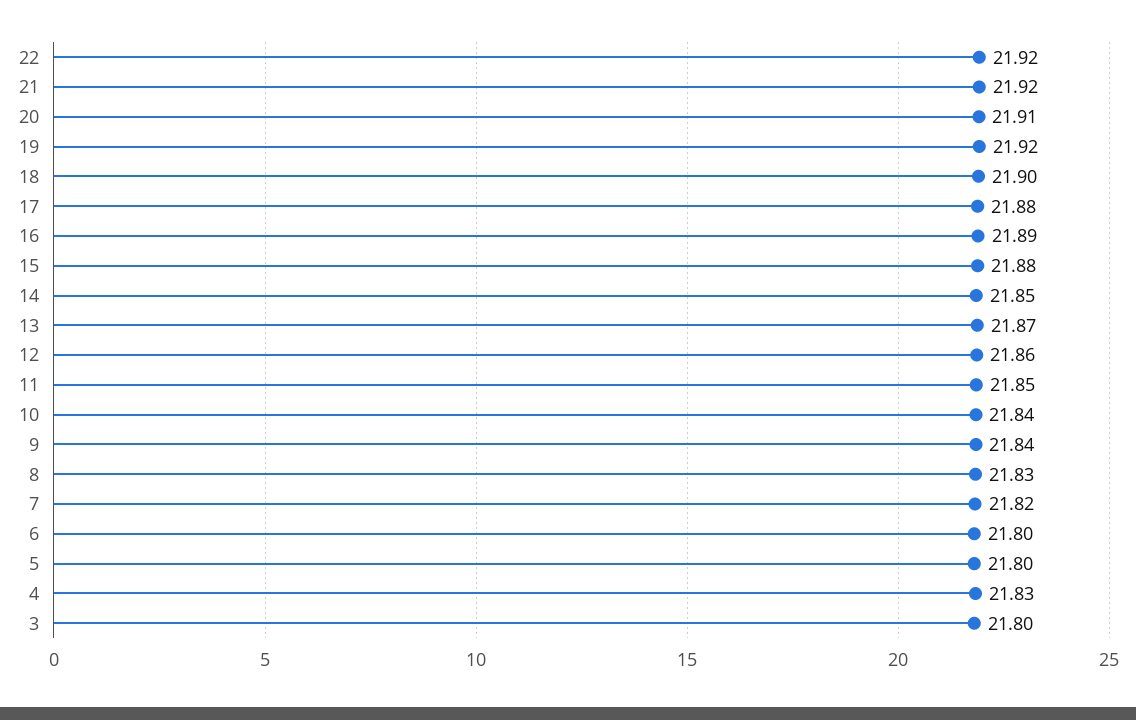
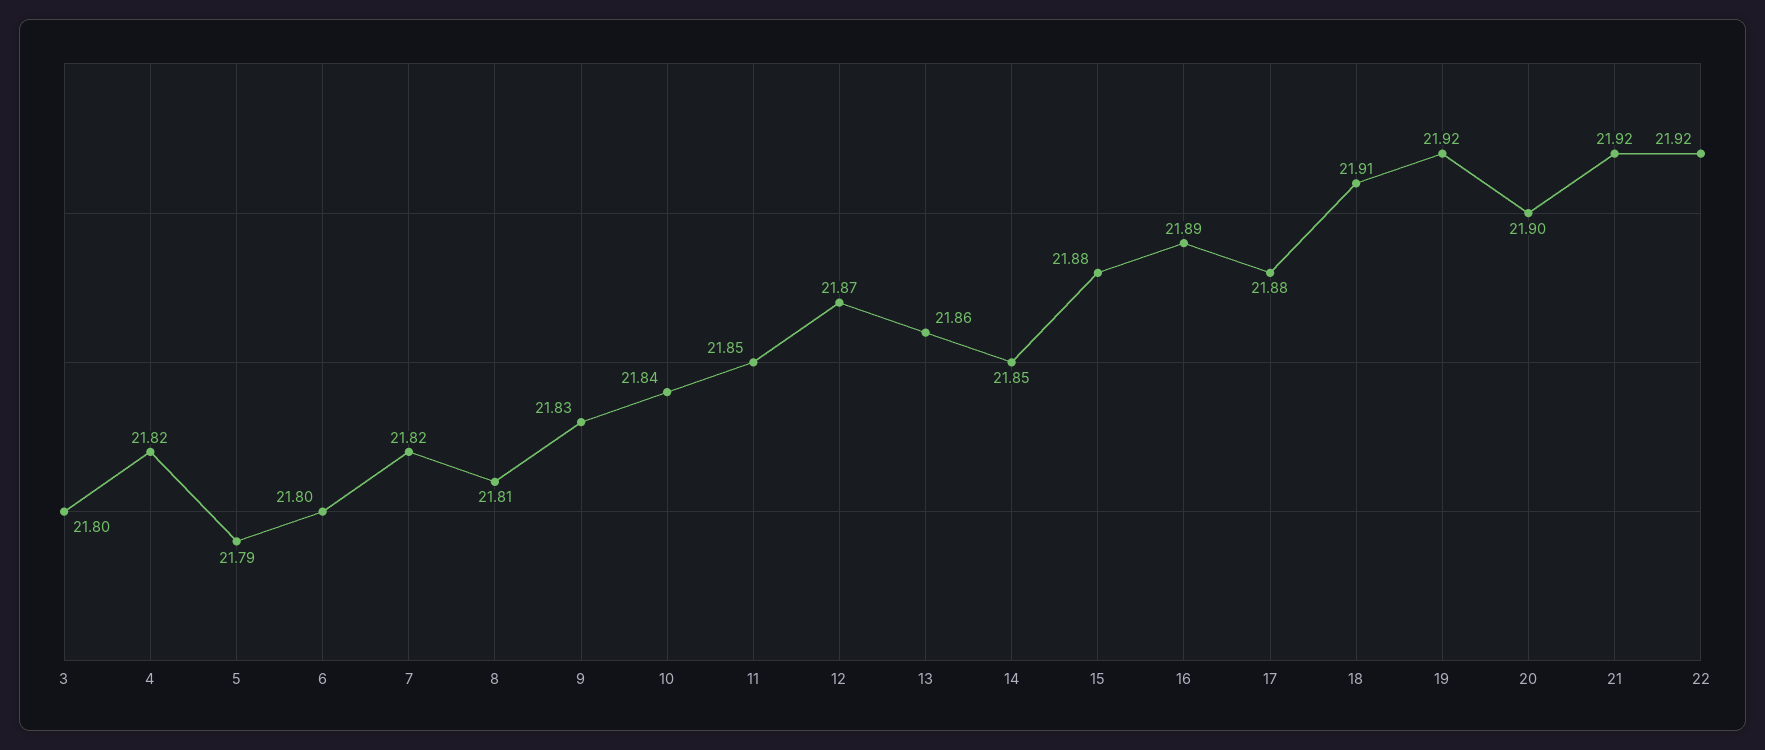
  {
    "22": 21.92,
    "21": 21.92,
-   "20": 21.91,
+   "20": 21.9,
    "19": 21.92,
-   "18": 21.9,
+   "18": 21.91,
    "17": 21.88,
    "16": 21.89,
    "15": 21.88,
    "14": 21.85,
-   "13": 21.87,
+   "13": 21.86,
-   "12": 21.86,
+   "12": 21.87,
    "11": 21.85,
    "10": 21.84,
-   "9": 21.84,
+   "9": 21.83,
-   "8": 21.83,
+   "8": 21.81,
    "7": 21.82,
    "6": 21.8,
-   "5": 21.8,
+   "5": 21.79,
-   "4": 21.83,
+   "4": 21.82,
    "3": 21.8
  }

